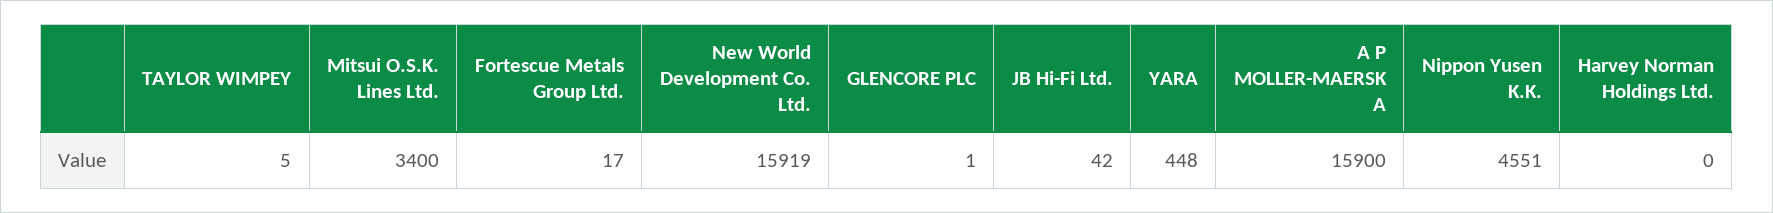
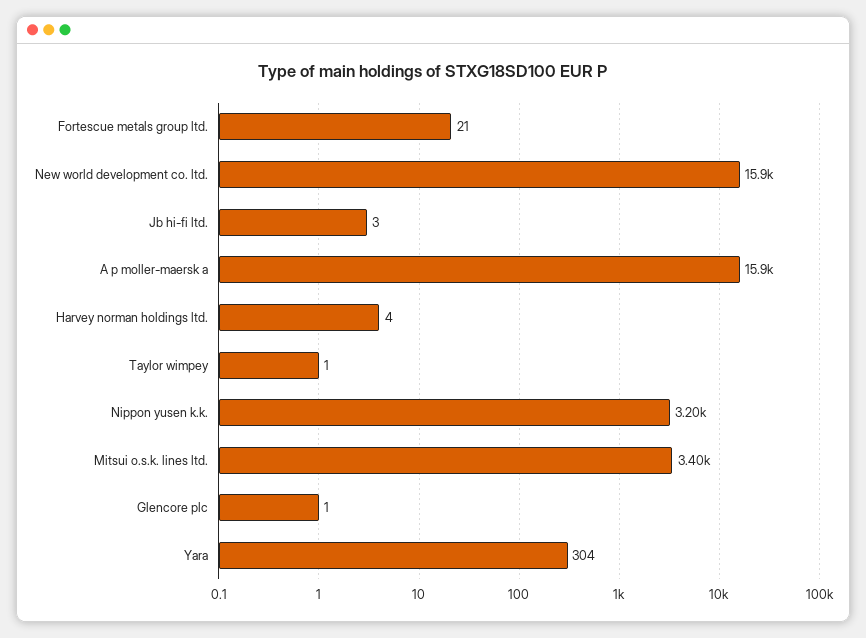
  {
-   "TAYLOR WIMPEY": 5,
+   "TAYLOR WIMPEY": 1,
    "Mitsui O.S.K. Lines Ltd.": 3400,
-   "Fortescue Metals Group Ltd.": 17,
+   "Fortescue Metals Group Ltd.": 21,
    "New World Development Co. Ltd.": 15919,
    "GLENCORE PLC": 1,
-   "JB Hi-Fi Ltd.": 42,
+   "JB Hi-Fi Ltd.": 3,
-   "YARA": 448,
+   "YARA": 304,
    "A P MOLLER-MAERSK A": 15900,
-   "Nippon Yusen K.K.": 4551,
+   "Nippon Yusen K.K.": 3200,
-   "Harvey Norman Holdings Ltd.": 0
+   "Harvey Norman Holdings Ltd.": 4
  }

